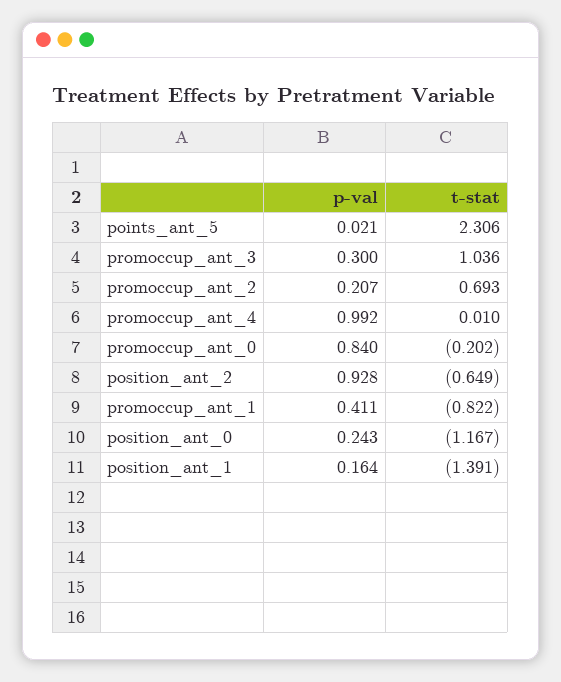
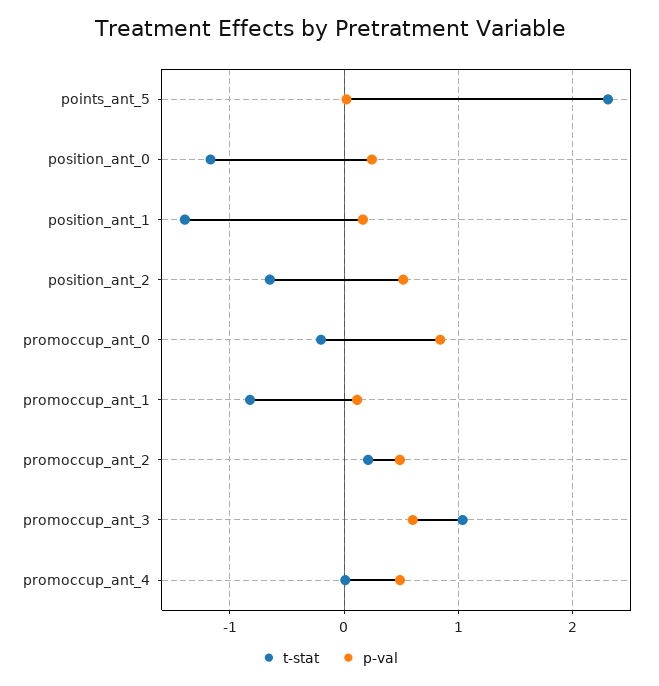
  {
    "p-val": {
      "points_ant_5": 0.021,
-     "promoccup_ant_3": 0.3,
+     "promoccup_ant_3": 0.6,
-     "promoccup_ant_2": 0.207,
+     "promoccup_ant_2": 0.5,
-     "promoccup_ant_4": 0.992,
+     "promoccup_ant_4": 0.5,
      "promoccup_ant_0": 0.84,
-     "position_ant_2": 0.928,
+     "position_ant_2": 0.5,
-     "promoccup_ant_1": 0.411,
+     "promoccup_ant_1": 0.1,
      "position_ant_0": 0.243,
      "position_ant_1": 0.164
    },
    "t-stat": {
      "points_ant_5": 2.306,
      "promoccup_ant_3": 1.036,
-     "promoccup_ant_2": 0.693,
+     "promoccup_ant_2": 0.2,
      "promoccup_ant_4": 0.01,
      "promoccup_ant_0": -0.202,
      "position_ant_2": -0.649,
      "promoccup_ant_1": -0.822,
      "position_ant_0": -1.167,
      "position_ant_1": -1.391
    }
  }

